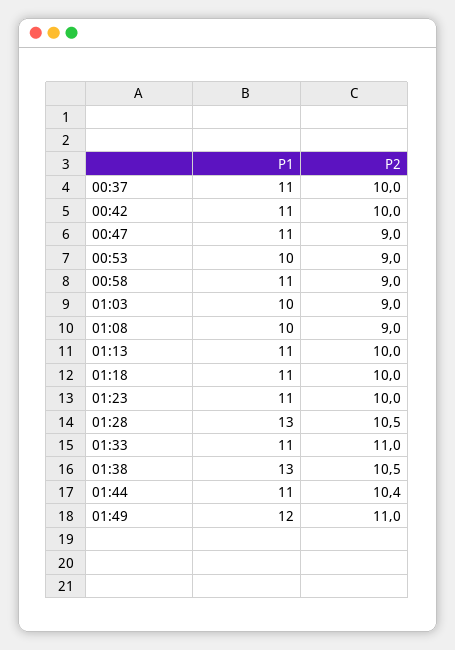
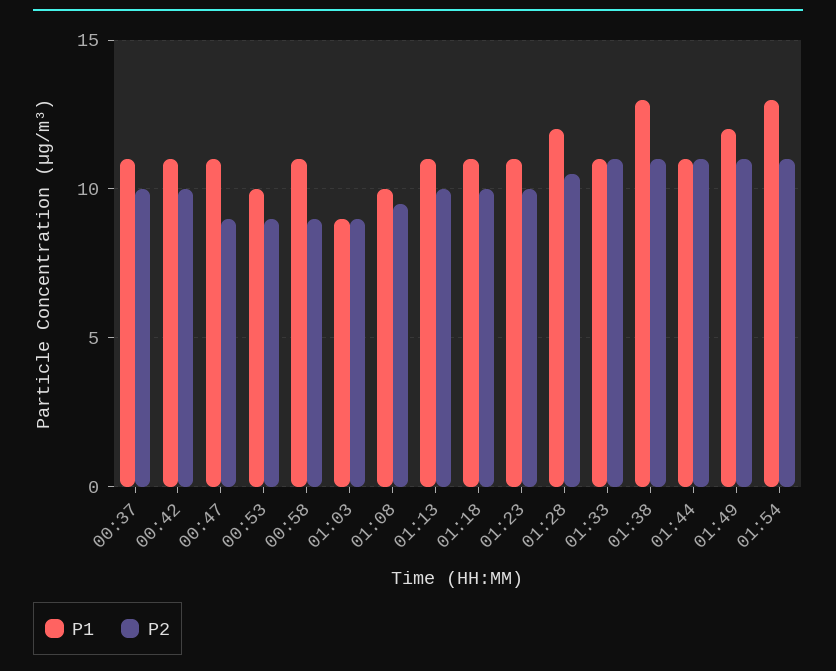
  {
    "P1": {
      "00:37": 11,
      "00:42": 11,
      "00:47": 11,
      "00:53": 10,
      "00:58": 11,
-     "01:03": 10,
+     "01:03": 9,
      "01:08": 10,
      "01:13": 11,
      "01:18": 11,
      "01:23": 11,
-     "01:28": 13,
+     "01:28": 12,
      "01:33": 11,
      "01:38": 13,
      "01:44": 11,
-     "01:49": 12
+     "01:49": 12,
+     "01:54": 13
    },
    "P2": {
      "00:37": 10,
      "00:42": 10,
      "00:47": 9,
      "00:53": 9,
      "00:58": 9,
      "01:03": 9,
-     "01:08": 9,
+     "01:08": 9.5,
      "01:13": 10,
      "01:18": 10,
      "01:23": 10,
      "01:28": 10.5,
      "01:33": 11,
-     "01:38": 10.5,
+     "01:38": 11,
-     "01:44": 10.4,
+     "01:44": 11,
-     "01:49": 11
+     "01:49": 11,
+     "01:54": 11
    }
  }

